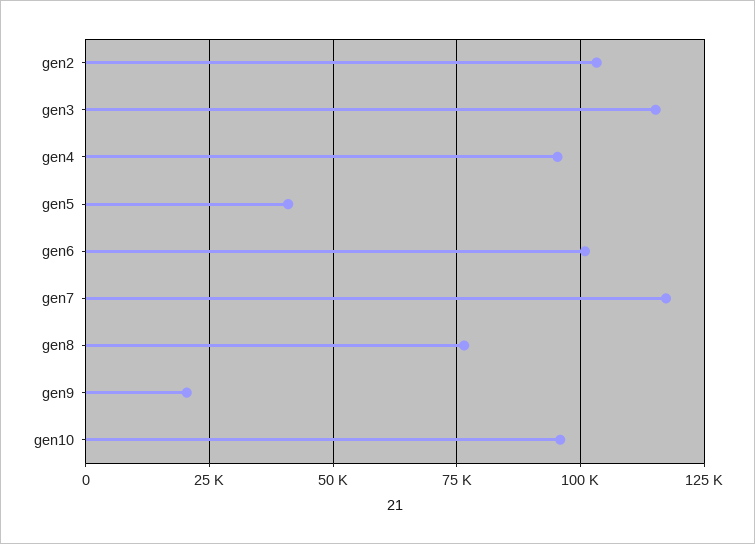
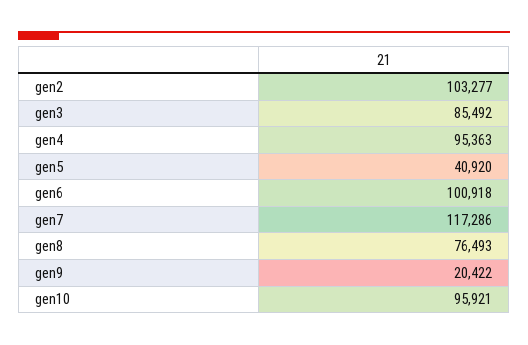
  {
    "gen2": 103277,
-   "gen3": 115000,
+   "gen3": 85492,
    "gen4": 95363,
    "gen5": 40920,
    "gen6": 100918,
    "gen7": 117286,
    "gen8": 76493,
    "gen9": 20422,
    "gen10": 95921
  }

